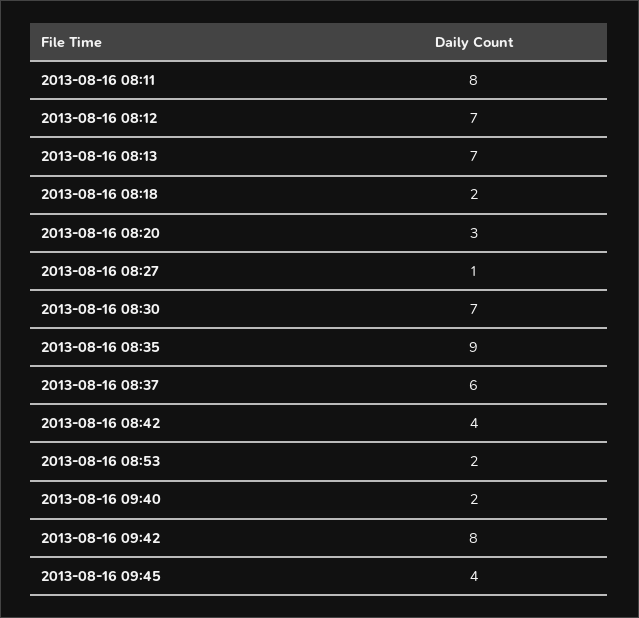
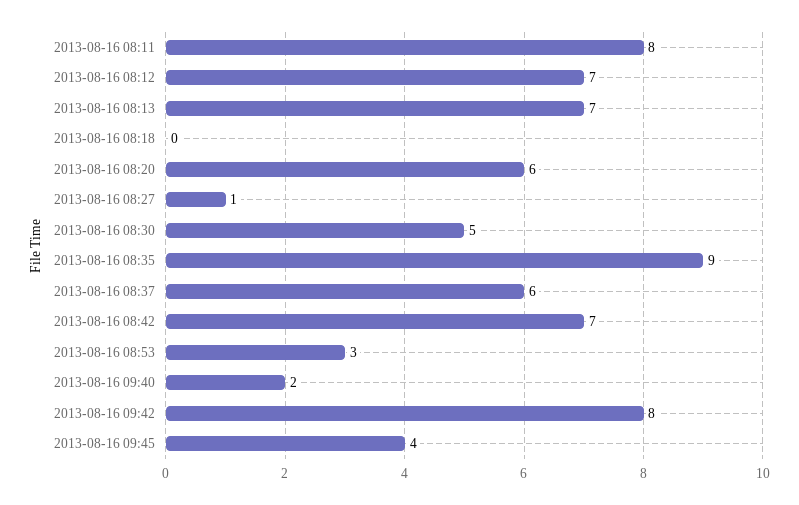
  {
    "2013-08-16 08:11": 8,
    "2013-08-16 08:12": 7,
    "2013-08-16 08:13": 7,
-   "2013-08-16 08:18": 2,
+   "2013-08-16 08:18": 0,
-   "2013-08-16 08:20": 3,
+   "2013-08-16 08:20": 6,
    "2013-08-16 08:27": 1,
-   "2013-08-16 08:30": 7,
+   "2013-08-16 08:30": 5,
    "2013-08-16 08:35": 9,
    "2013-08-16 08:37": 6,
-   "2013-08-16 08:42": 4,
+   "2013-08-16 08:42": 7,
-   "2013-08-16 08:53": 2,
+   "2013-08-16 08:53": 3,
    "2013-08-16 09:40": 2,
    "2013-08-16 09:42": 8,
    "2013-08-16 09:45": 4
  }

